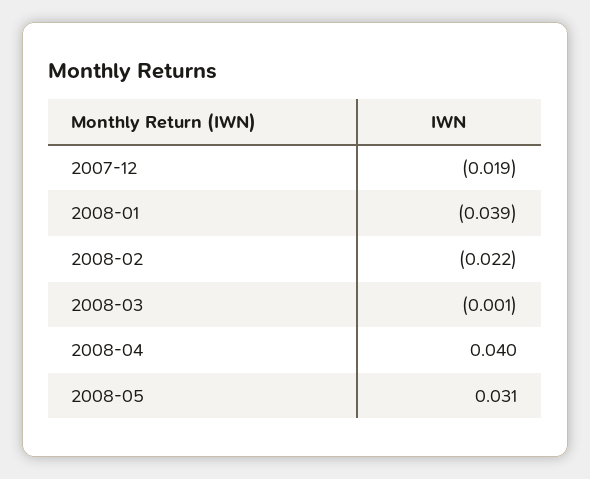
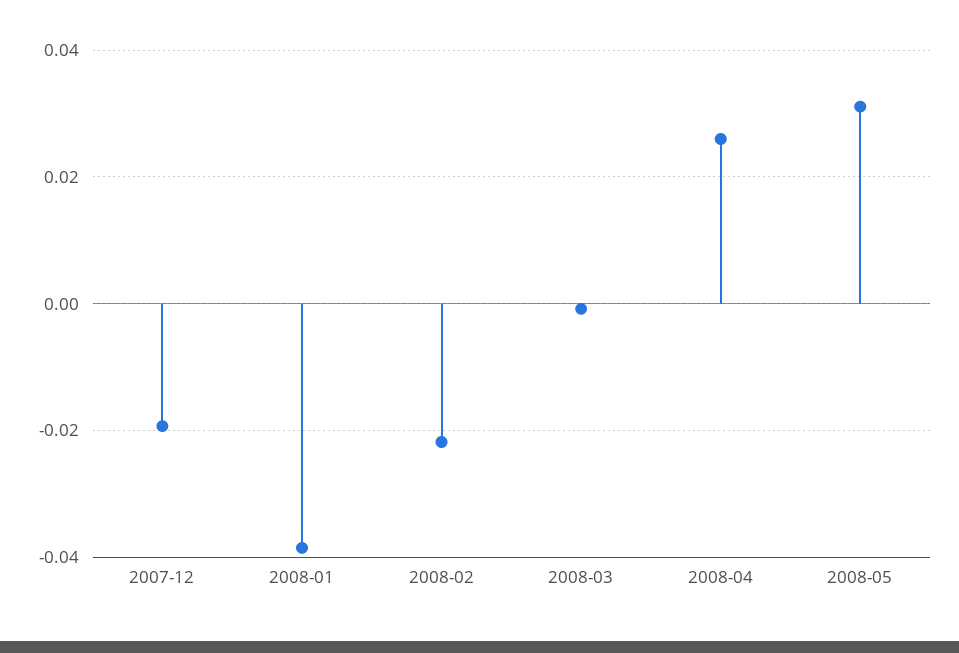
  {
    "2007-12": -0.019,
    "2008-01": -0.039,
    "2008-02": -0.022,
    "2008-03": -0.001,
-   "2008-04": 0.04,
+   "2008-04": 0.026,
    "2008-05": 0.031
  }

